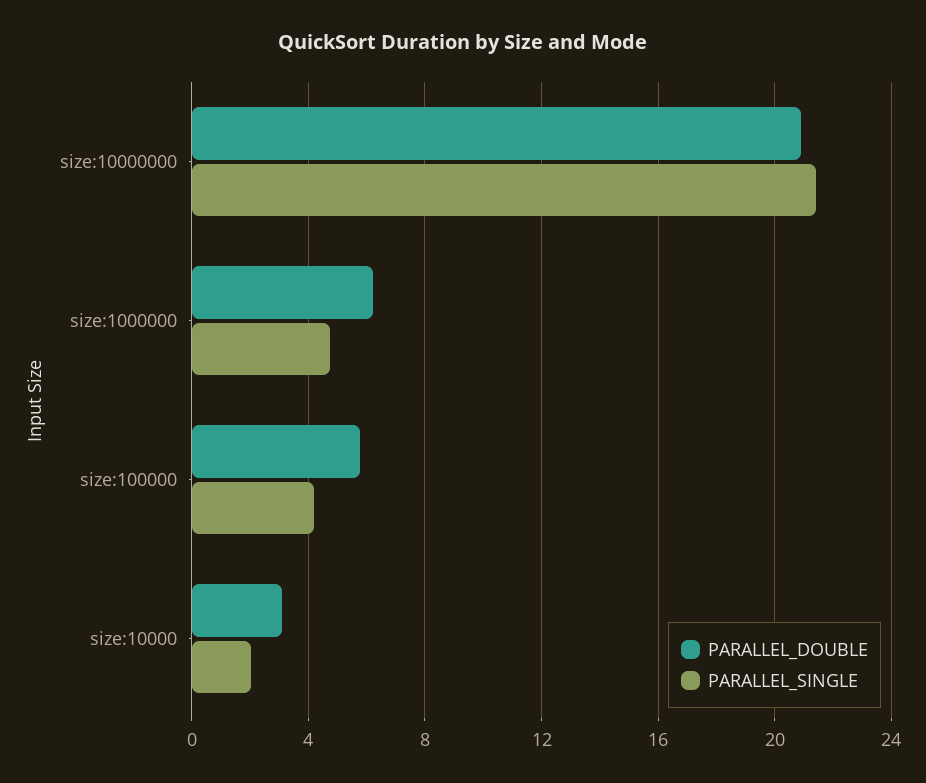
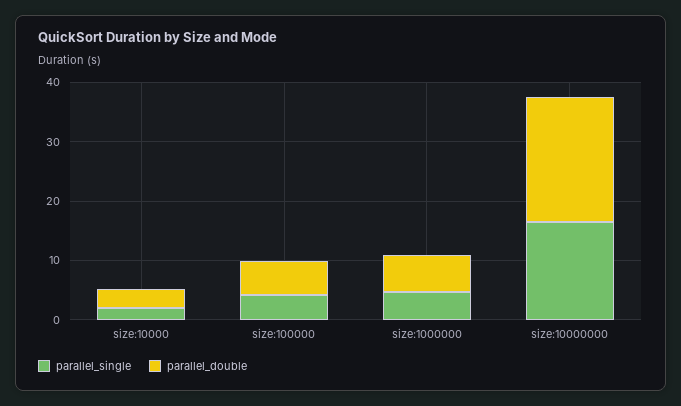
  {
    "PARALLEL_DOUBLE": {
      "size:10000000": 21,
      "size:1000000": 6,
      "size:100000": 6,
      "size:10000": 3
    },
    "PARALLEL_SINGLE": {
-     "size:10000000": 21.5,
+     "size:10000000": 16,
      "size:1000000": 4.5,
      "size:100000": 4,
      "size:10000": 2
    }
  }

